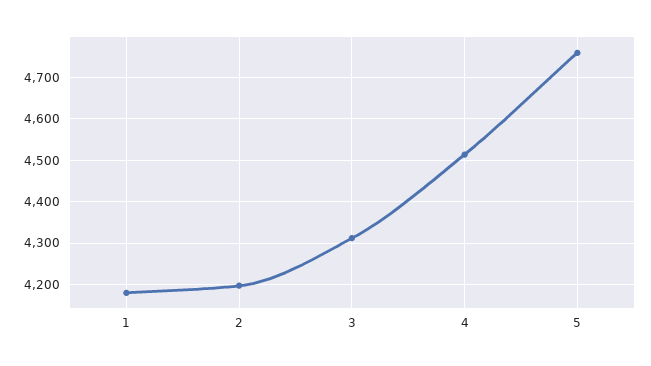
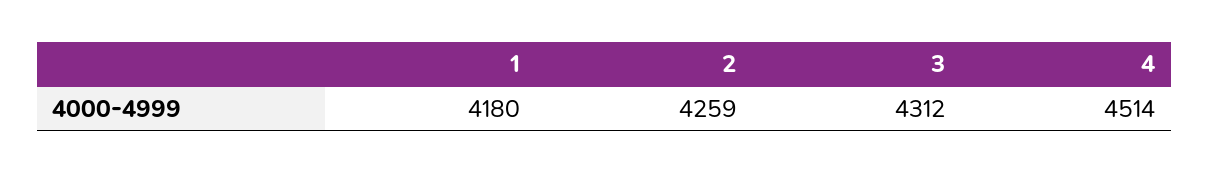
  {
    "1": 4180,
-   "2": 4200,
+   "2": 4259,
    "3": 4312,
-   "4": 4514,
+   "4": 4514
-   "5": 4760
  }

